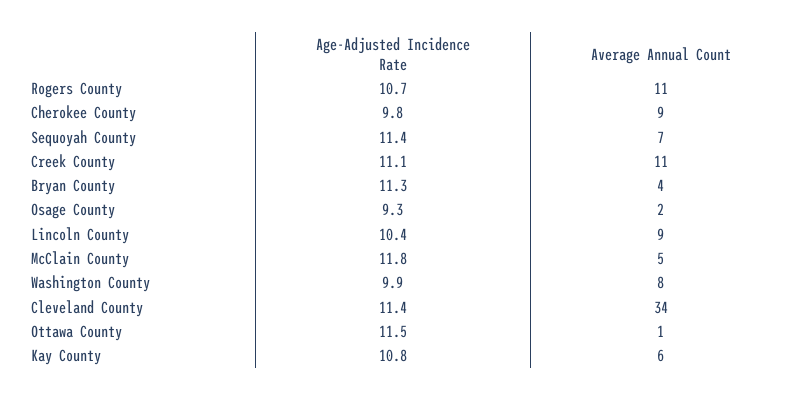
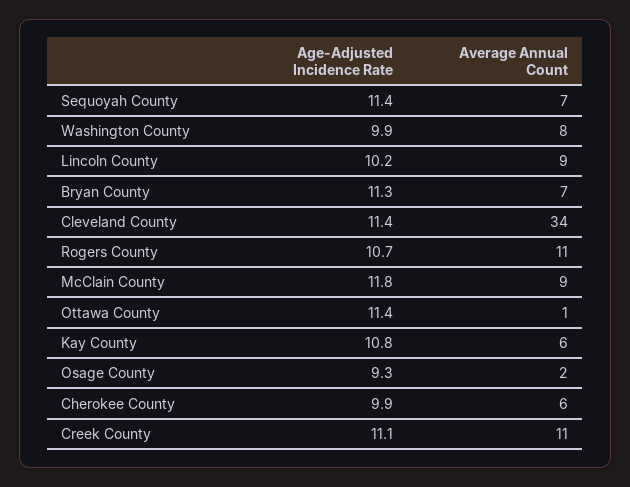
  {
    "Age-Adjusted Incidence Rate": {
      "Rogers County": 10.7,
-     "Cherokee County": 9.8,
+     "Cherokee County": 9.9,
      "Sequoyah County": 11.4,
      "Creek County": 11.1,
      "Bryan County": 11.3,
      "Osage County": 9.3,
-     "Lincoln County": 10.4,
+     "Lincoln County": 10.2,
      "McClain County": 11.8,
      "Washington County": 9.9,
      "Cleveland County": 11.4,
-     "Ottawa County": 11.5,
+     "Ottawa County": 11.4,
      "Kay County": 10.8
    },
    "Average Annual Count": {
      "Rogers County": 11,
-     "Cherokee County": 9,
+     "Cherokee County": 6,
      "Sequoyah County": 7,
      "Creek County": 11,
-     "Bryan County": 4,
+     "Bryan County": 7,
      "Osage County": 2,
      "Lincoln County": 9,
-     "McClain County": 5,
+     "McClain County": 9,
      "Washington County": 8,
      "Cleveland County": 34,
      "Ottawa County": 1,
      "Kay County": 6
    }
  }

